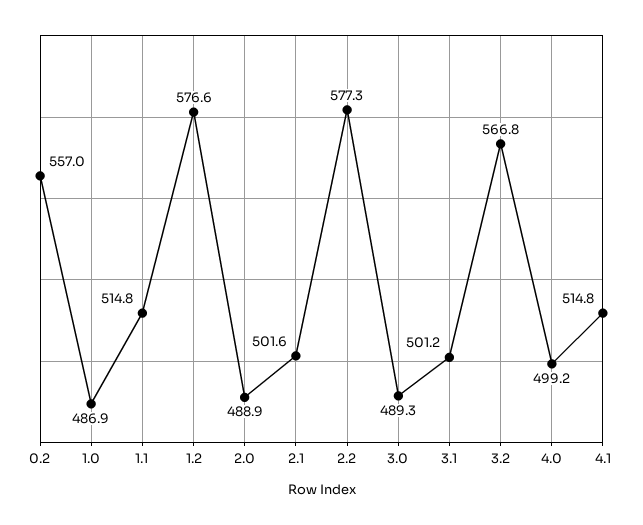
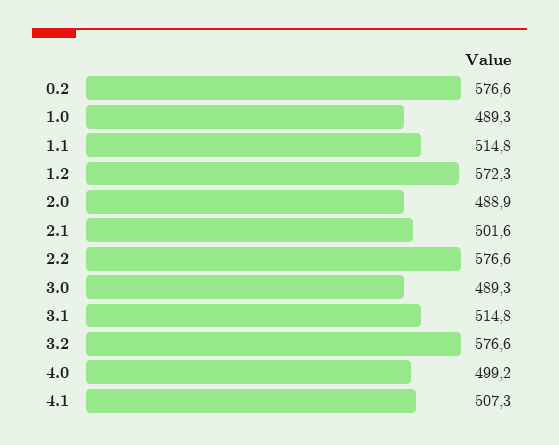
  {
-   "0.2": 557,
+   "0.2": 576.6,
-   "1.0": 486.9,
+   "1.0": 489.3,
    "1.1": 514.8,
-   "1.2": 576.6,
+   "1.2": 572.3,
    "2.0": 488.9,
    "2.1": 501.6,
-   "2.2": 577.3,
+   "2.2": 576.6,
    "3.0": 489.3,
-   "3.1": 501.2,
+   "3.1": 514.8,
-   "3.2": 566.8,
+   "3.2": 576.6,
    "4.0": 499.2,
-   "4.1": 514.8
+   "4.1": 507.3
  }

